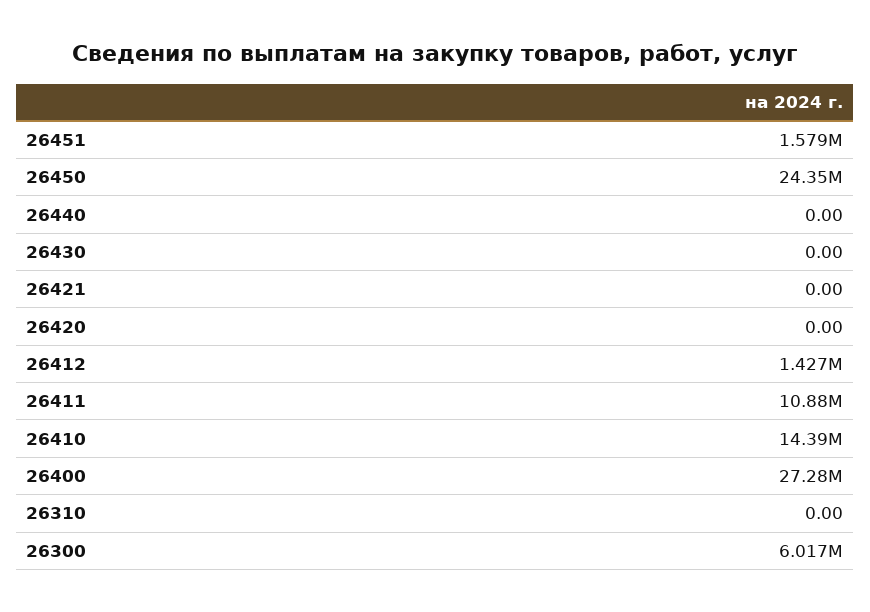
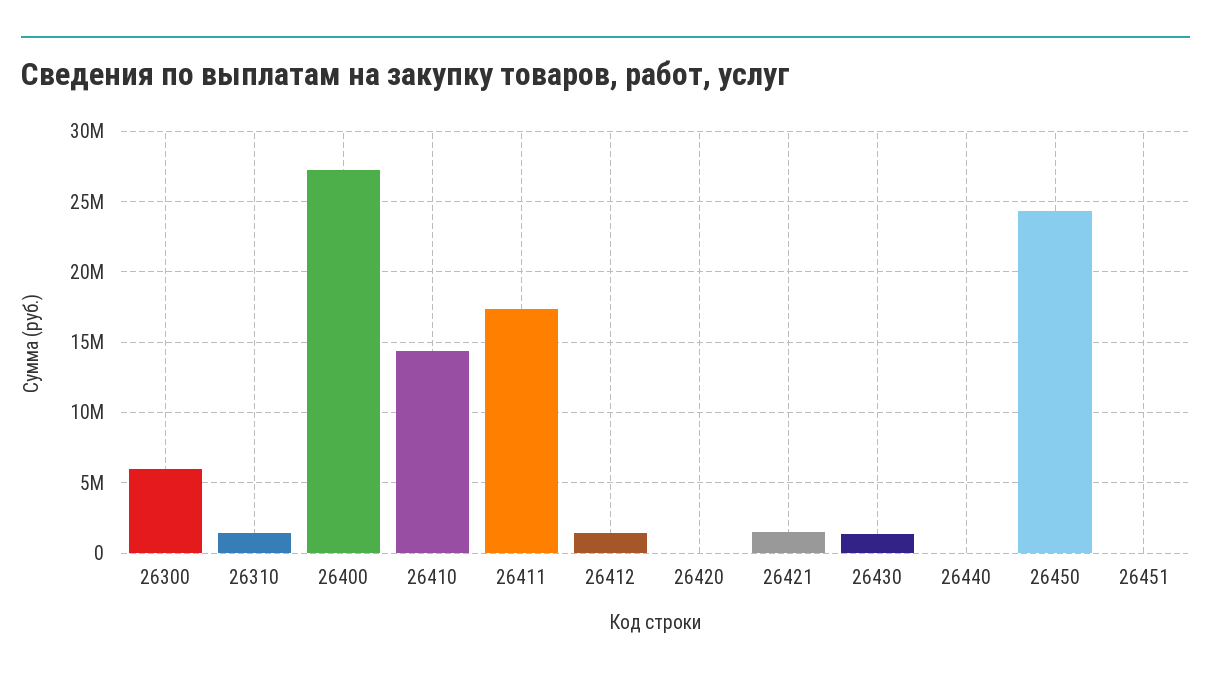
  {
-   "26451": 1579000,
+   "26451": 0,
    "26450": 24350000,
    "26440": 0,
-   "26430": 0,
+   "26430": 1500000,
-   "26421": 0,
+   "26421": 1500000,
    "26420": 0,
    "26412": 1427000,
-   "26411": 10880000,
+   "26411": 17500000,
    "26410": 14390000,
    "26400": 27280000,
-   "26310": 0,
+   "26310": 1500000,
    "26300": 6017000
  }

